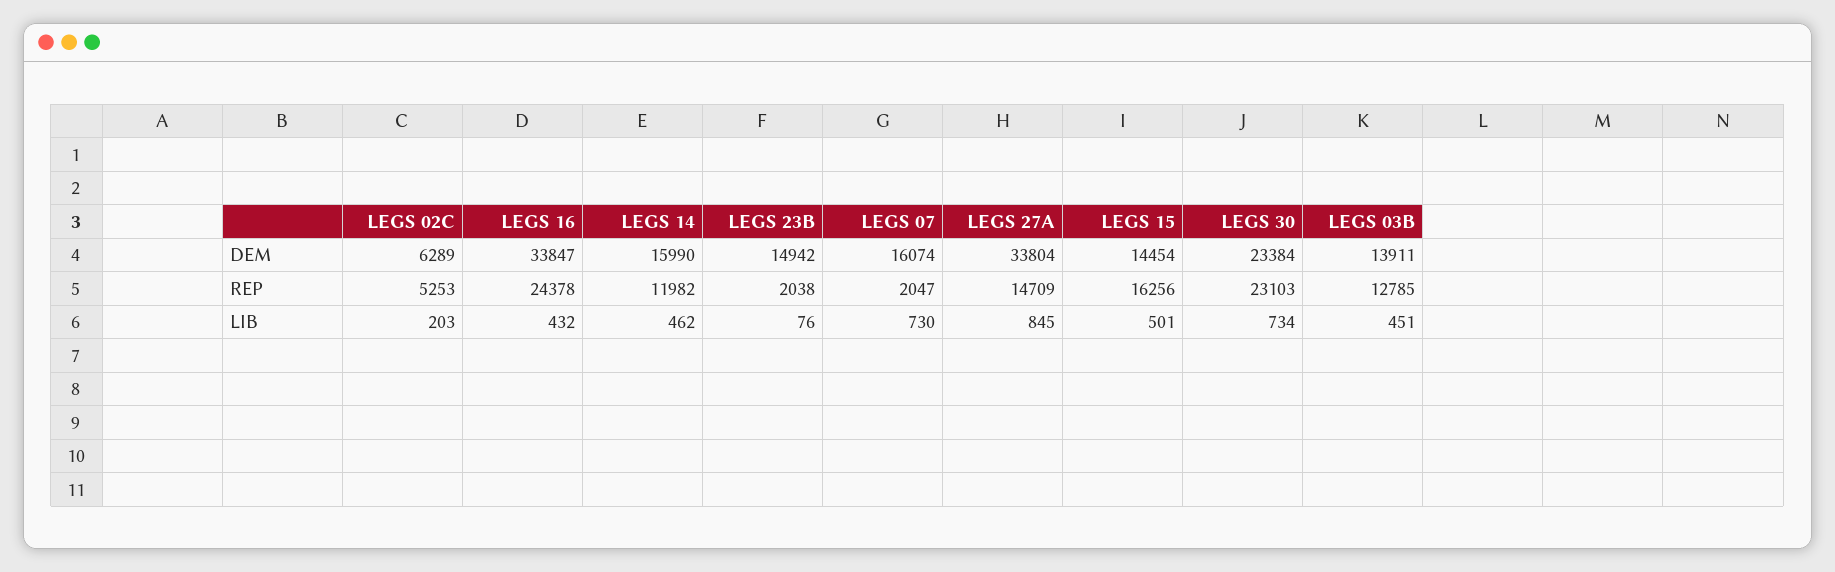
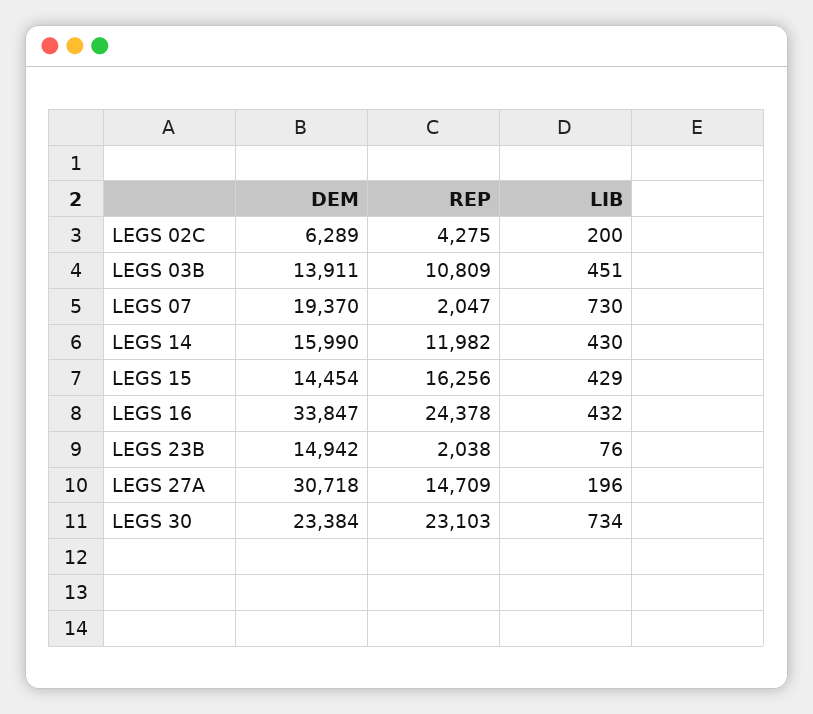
  {
    "LEGS 02C": {
      "DEM": 6289,
-     "REP": 5253,
+     "REP": 4275,
-     "LIB": 203
+     "LIB": 200
    },
    "LEGS 16": {
      "DEM": 33847,
      "REP": 24378,
      "LIB": 432
    },
    "LEGS 14": {
      "DEM": 15990,
      "REP": 11982,
-     "LIB": 462
+     "LIB": 430
    },
    "LEGS 23B": {
      "DEM": 14942,
      "REP": 2038,
      "LIB": 76
    },
    "LEGS 07": {
-     "DEM": 16074,
+     "DEM": 19370,
      "REP": 2047,
      "LIB": 730
    },
    "LEGS 27A": {
-     "DEM": 33804,
+     "DEM": 30718,
      "REP": 14709,
-     "LIB": 845
+     "LIB": 196
    },
    "LEGS 15": {
      "DEM": 14454,
      "REP": 16256,
-     "LIB": 501
+     "LIB": 429
    },
    "LEGS 30": {
      "DEM": 23384,
      "REP": 23103,
      "LIB": 734
    },
    "LEGS 03B": {
      "DEM": 13911,
-     "REP": 12785,
+     "REP": 10809,
      "LIB": 451
    }
  }

